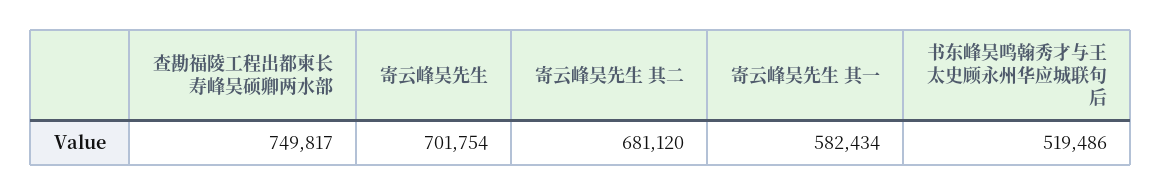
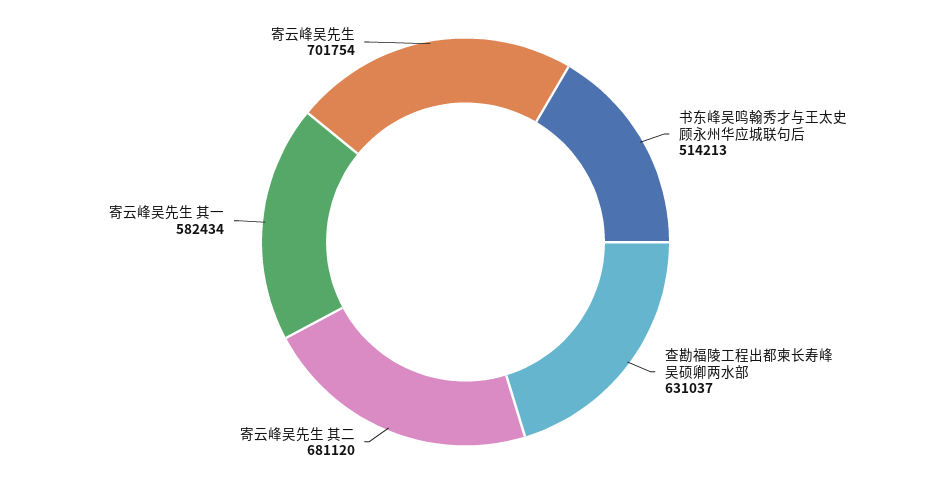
  {
-   "查勘福陵工程出都柬长寿峰吴硕卿两水部": 749817,
+   "查勘福陵工程出都柬长寿峰吴硕卿两水部": 631037,
    "寄云峰吴先生": 701754,
    "寄云峰吴先生 其二": 681120,
    "寄云峰吴先生 其一": 582434,
-   "书东峰吴鸣翰秀才与王太史顾永州华应城联句后": 519486
+   "书东峰吴鸣翰秀才与王太史顾永州华应城联句后": 514213
  }

